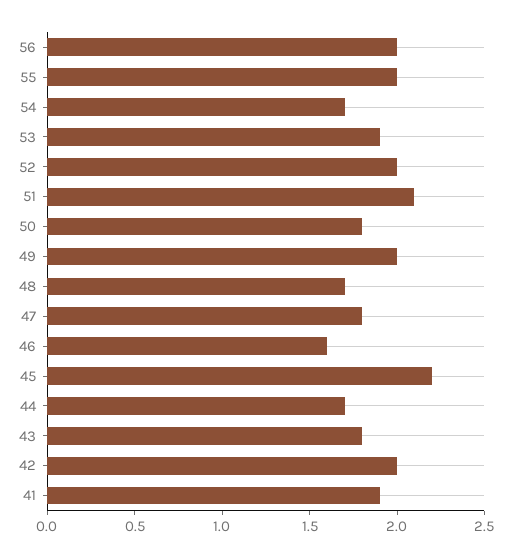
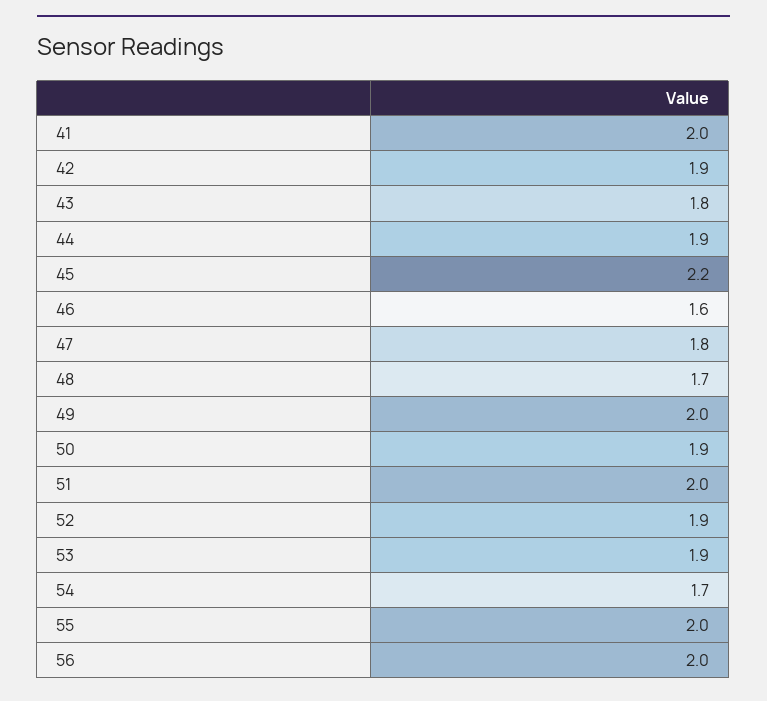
  {
    "56": 2,
    "55": 2,
    "54": 1.7,
    "53": 1.9,
-   "52": 2,
+   "52": 1.9,
-   "51": 2.1,
+   "51": 2,
-   "50": 1.8,
+   "50": 1.9,
    "49": 2,
    "48": 1.7,
    "47": 1.8,
    "46": 1.6,
    "45": 2.2,
-   "44": 1.7,
+   "44": 1.9,
    "43": 1.8,
-   "42": 2,
+   "42": 1.9,
-   "41": 1.9
+   "41": 2
  }

